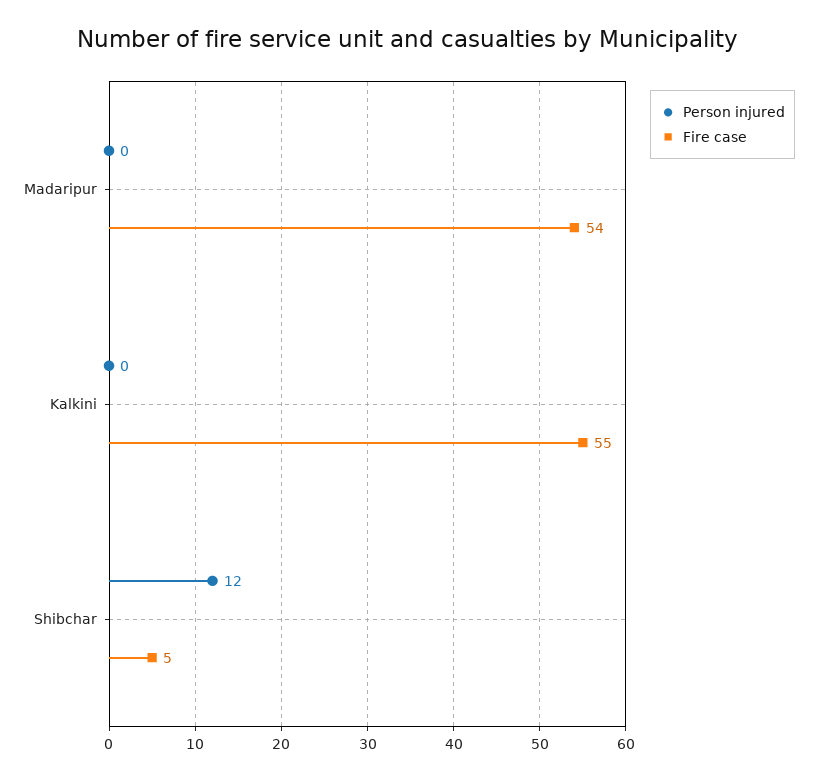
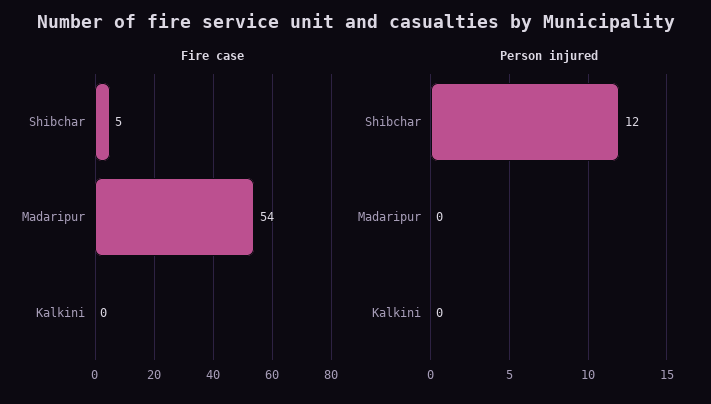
  {
    "Person injured": {
      "Madaripur": 0,
      "Kalkini": 0,
      "Shibchar": 12
    },
    "Fire case": {
      "Madaripur": 54,
-     "Kalkini": 55,
+     "Kalkini": 0,
      "Shibchar": 5
    }
  }

